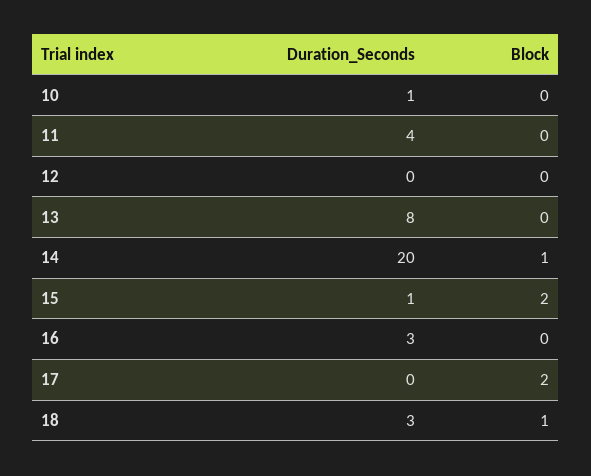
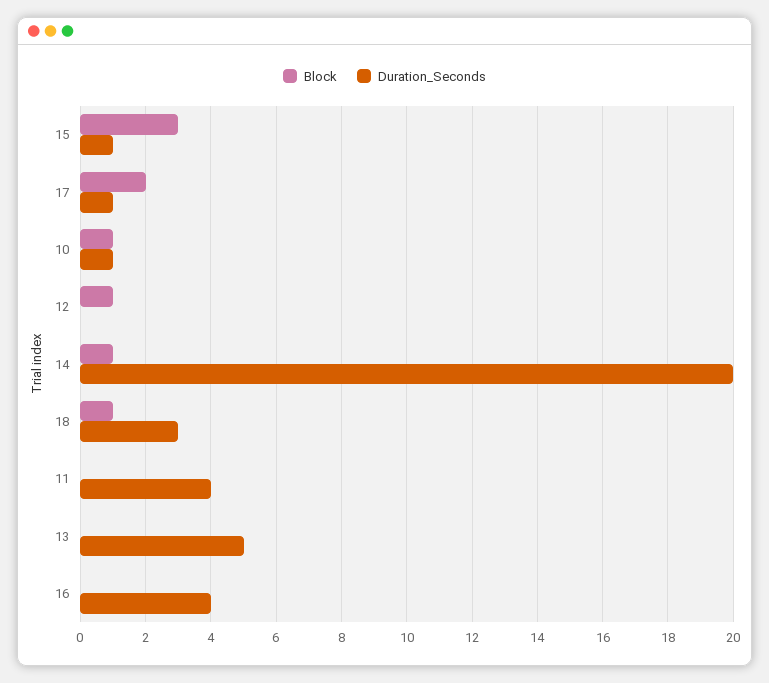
  {
    "Duration_Seconds": {
      "10": 1,
      "11": 4,
      "12": 0,
-     "13": 8,
+     "13": 5,
      "14": 20,
      "15": 1,
-     "16": 3,
+     "16": 4,
-     "17": 0,
+     "17": 1,
      "18": 3
    },
    "Block": {
-     "10": 0,
+     "10": 1,
      "11": 0,
-     "12": 0,
+     "12": 1,
      "13": 0,
      "14": 1,
-     "15": 2,
+     "15": 3,
      "16": 0,
      "17": 2,
      "18": 1
    }
  }

